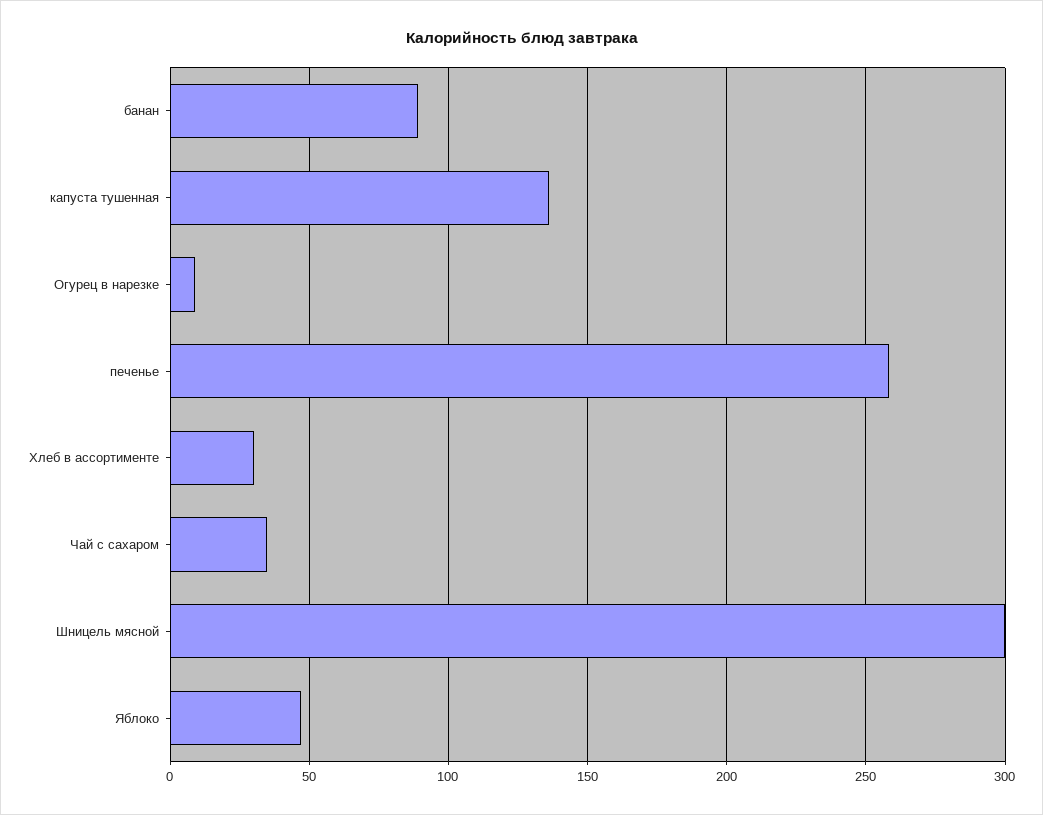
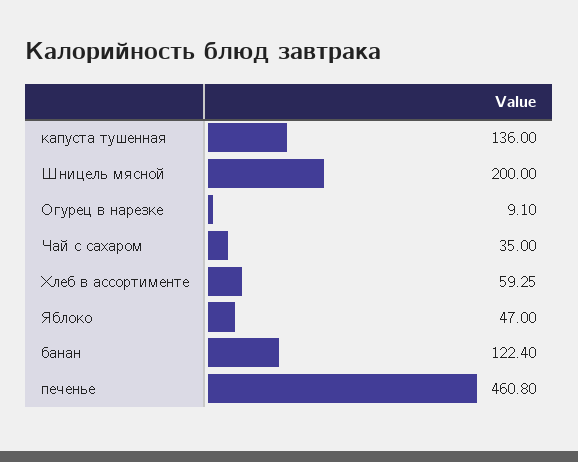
  {
-   "банан": 90,
+   "банан": 122.4,
    "капуста тушенная": 136,
    "Огурец в нарезке": 9.1,
-   "печенье": 260,
+   "печенье": 460.8,
-   "Хлеб в ассортименте": 30,
+   "Хлеб в ассортименте": 59.25,
    "Чай с сахаром": 35,
-   "Шницель мясной": 300,
+   "Шницель мясной": 200,
    "Яблоко": 47
  }

